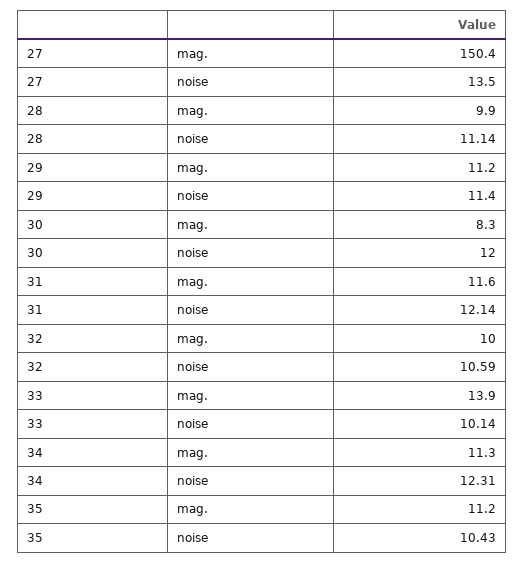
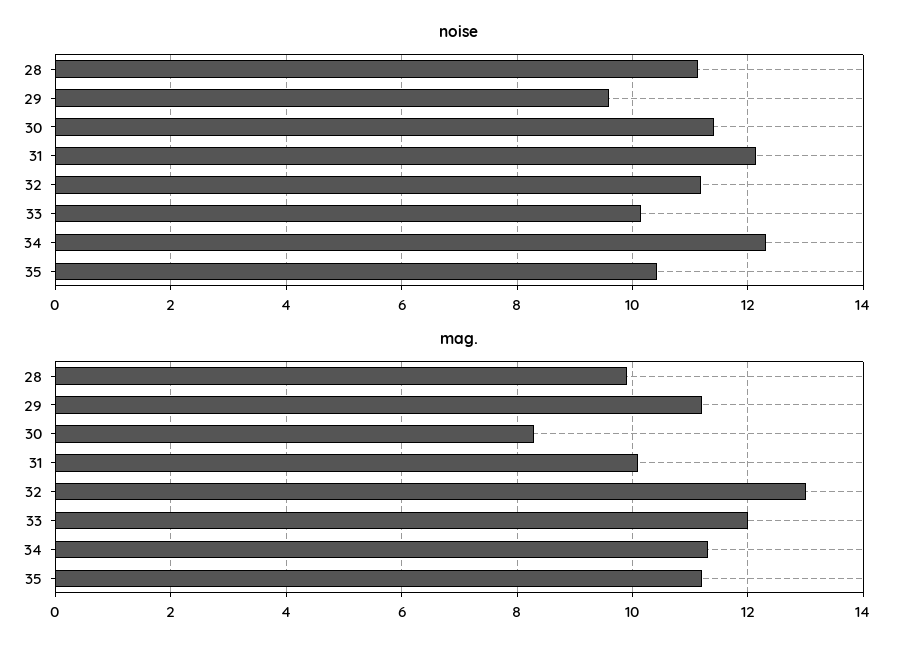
  {
    "mag.": {
-     "27": 150.4,
      "28": 9.9,
      "29": 11.2,
      "30": 8.3,
-     "31": 11.6,
+     "31": 10,
-     "32": 10,
+     "32": 13,
-     "33": 13.9,
+     "33": 12,
      "34": 11.3,
      "35": 11.2
    },
    "noise": {
-     "27": 13.5,
      "28": 11.14,
-     "29": 11.4,
+     "29": 9.6,
-     "30": 12,
+     "30": 11.4,
      "31": 12.14,
-     "32": 10.59,
+     "32": 11.2,
      "33": 10.14,
      "34": 12.31,
      "35": 10.43
    }
  }

